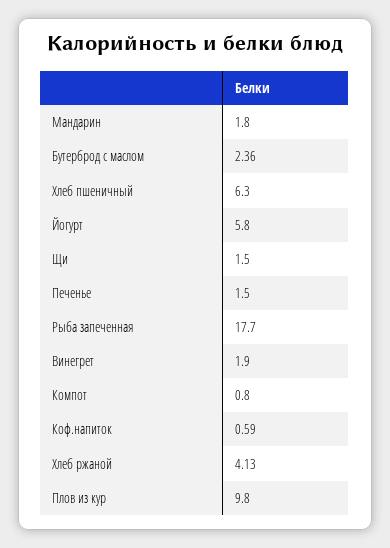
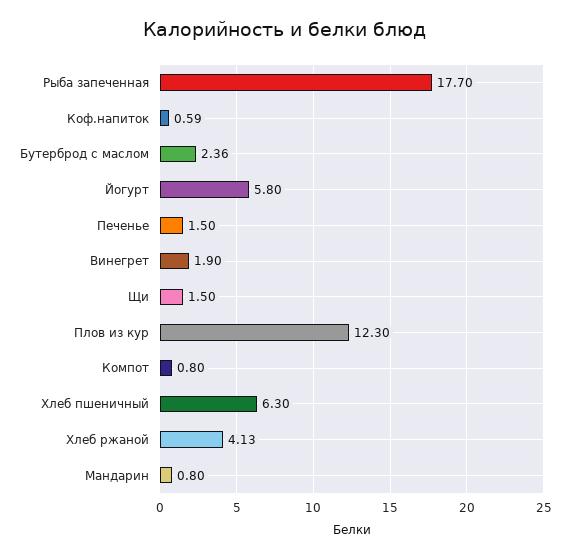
  {
-   "Мандарин": 1.8,
+   "Мандарин": 0.8,
    "Бутерброд с маслом": 2.36,
    "Хлеб пшеничный": 6.3,
    "Йогурт": 5.8,
    "Щи": 1.5,
    "Печенье": 1.5,
    "Рыба запеченная": 17.7,
    "Винегрет": 1.9,
    "Компот": 0.8,
    "Коф.напиток": 0.59,
    "Хлеб ржаной": 4.13,
-   "Плов из кур": 9.8
+   "Плов из кур": 12.3
  }

